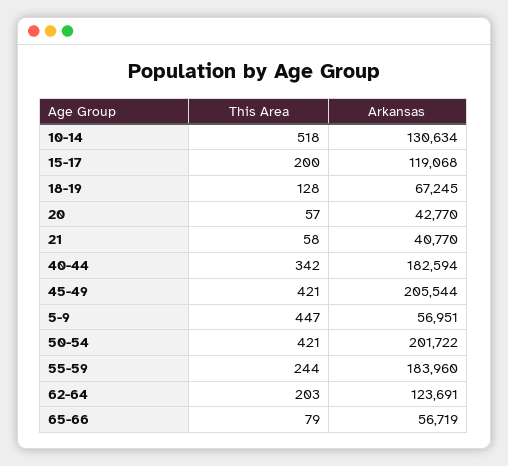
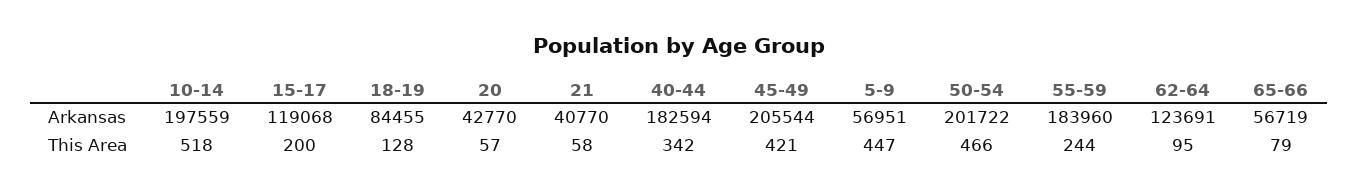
  {
    "This Area": {
      "10-14": 518,
      "15-17": 200,
      "18-19": 128,
      "20": 57,
      "21": 58,
      "40-44": 342,
      "45-49": 421,
      "5-9": 447,
-     "50-54": 421,
+     "50-54": 466,
      "55-59": 244,
-     "62-64": 203,
+     "62-64": 95,
      "65-66": 79
    },
    "Arkansas": {
-     "10-14": 130634,
+     "10-14": 197559,
      "15-17": 119068,
-     "18-19": 67245,
+     "18-19": 84455,
      "20": 42770,
      "21": 40770,
      "40-44": 182594,
      "45-49": 205544,
      "5-9": 56951,
      "50-54": 201722,
      "55-59": 183960,
      "62-64": 123691,
      "65-66": 56719
    }
  }

